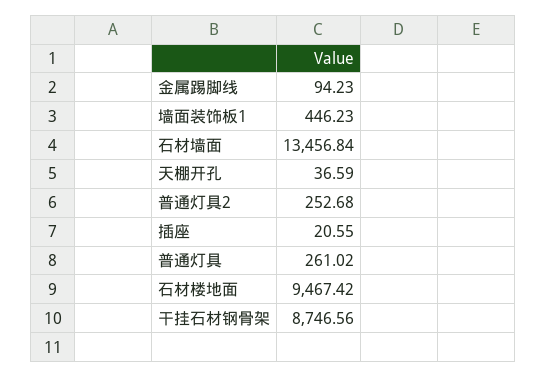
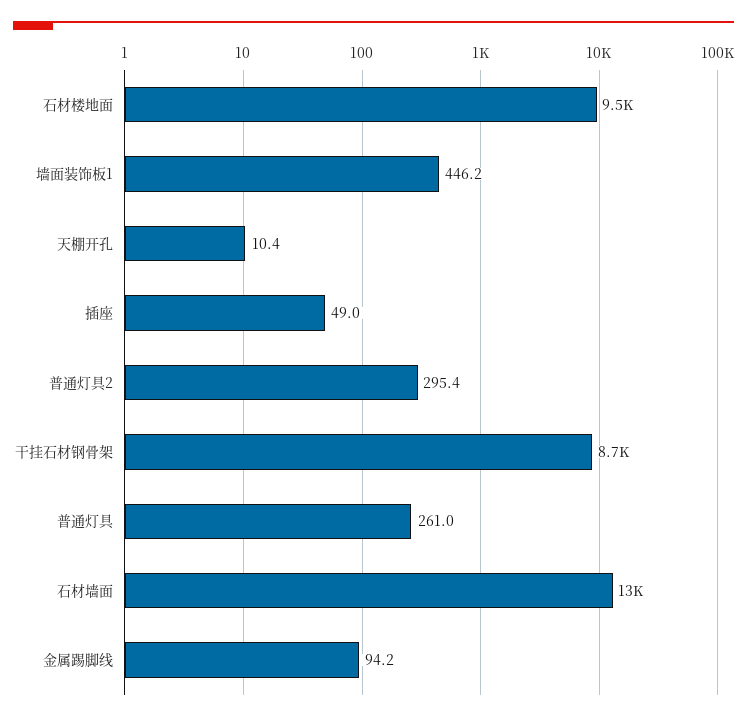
  {
    "金属踢脚线": 94.23,
    "墙面装饰板1": 446.23,
    "石材墙面": 13456.84,
-   "天棚开孔": 36.59,
+   "天棚开孔": 10.4,
-   "普通灯具2": 252.68,
+   "普通灯具2": 295.4,
-   "插座": 20.55,
+   "插座": 49,
    "普通灯具": 261.02,
    "石材楼地面": 9467.42,
    "干挂石材钢骨架": 8746.56
  }

